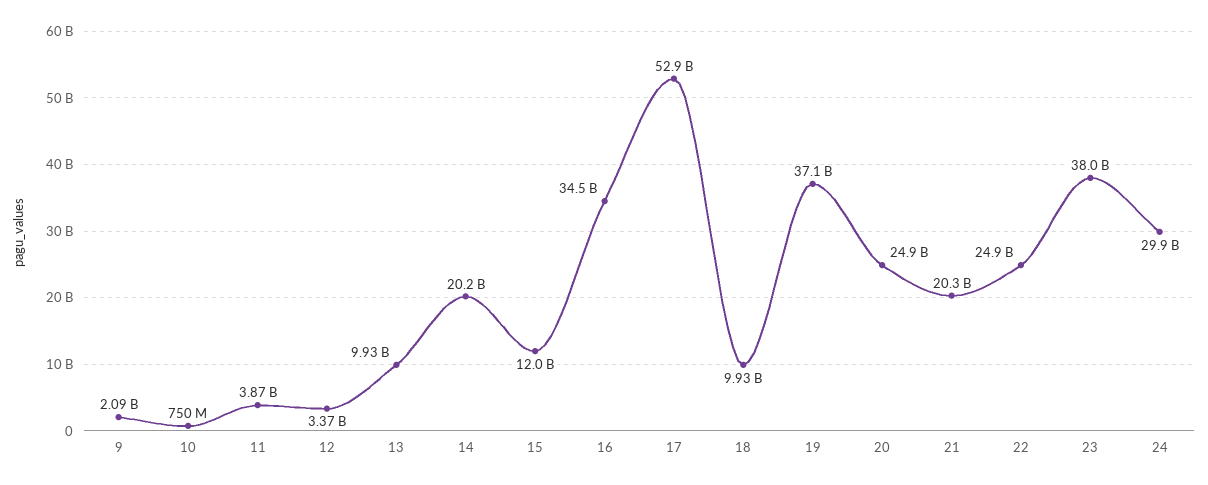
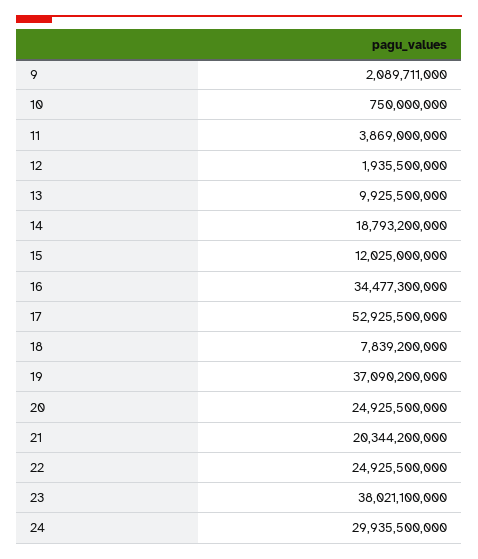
  {
    "9": 2089711000,
    "10": 750000000,
    "11": 3869000000,
-   "12": 3370000000,
+   "12": 1935500000,
    "13": 9925500000,
-   "14": 20200000000,
+   "14": 18793200000,
    "15": 12025000000,
    "16": 34477300000,
    "17": 52925500000,
-   "18": 9930000000,
+   "18": 7839200000,
    "19": 37090200000,
    "20": 24925500000,
    "21": 20344200000,
    "22": 24925500000,
    "23": 38021100000,
    "24": 29935500000
  }

